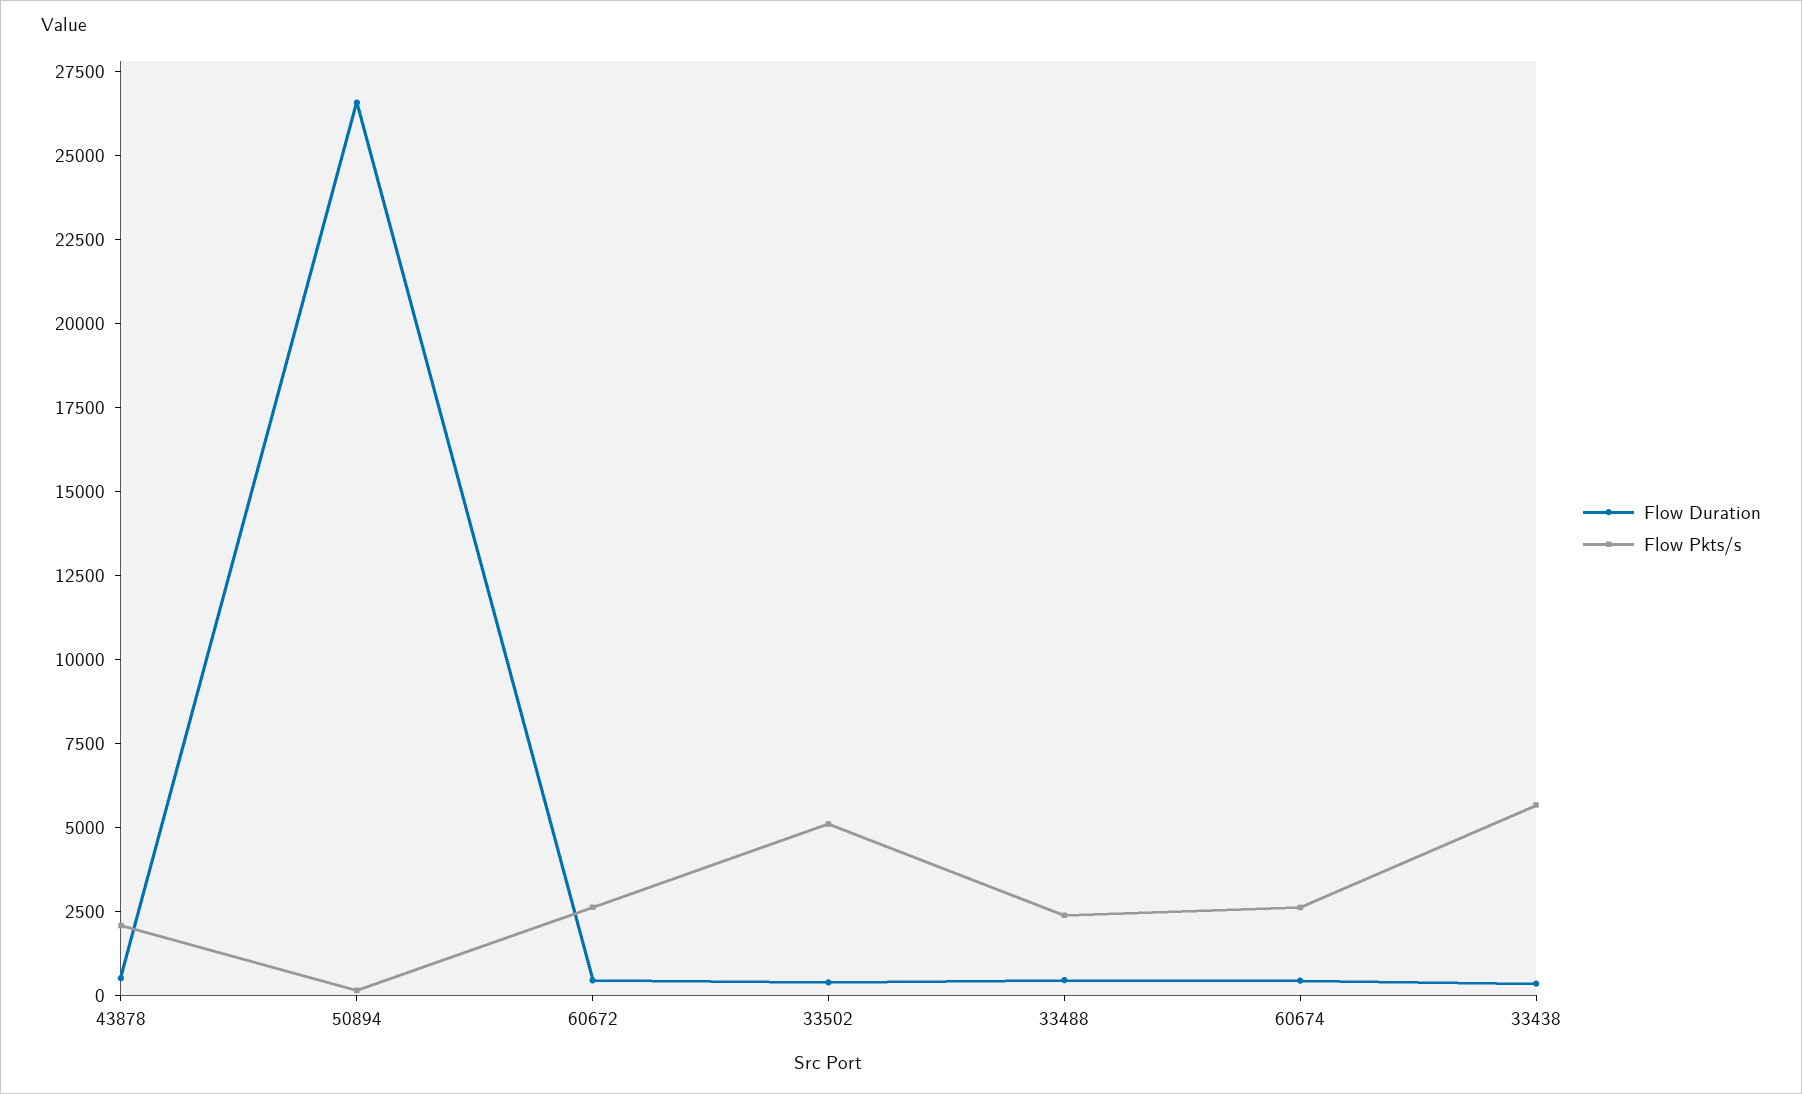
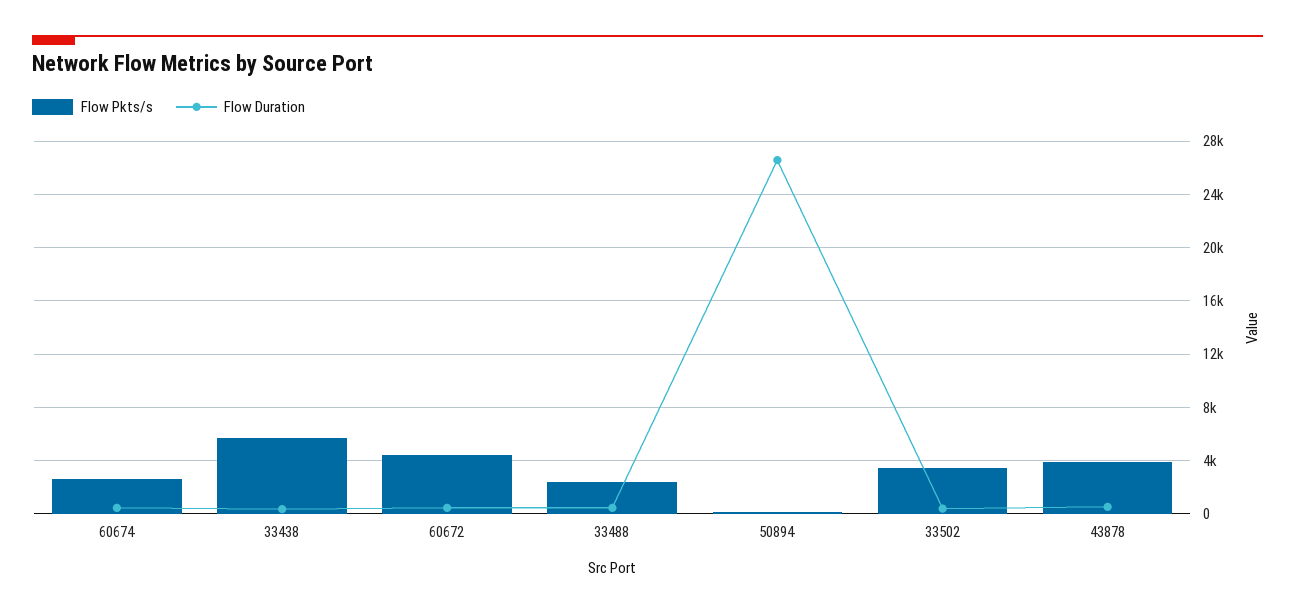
  {
    "Flow Duration": {
      "43878": 500,
      "50894": 26500,
      "60672": 500,
      "33502": 500,
      "33488": 500,
      "60674": 500,
      "33438": 500
    },
    "Flow Pkts/s": {
-     "43878": 2000,
+     "43878": 4000,
      "50894": 0,
-     "60672": 2500,
+     "60672": 4500,
-     "33502": 5000,
+     "33502": 3500,
      "33488": 2500,
      "60674": 2500,
      "33438": 5500
    }
  }

